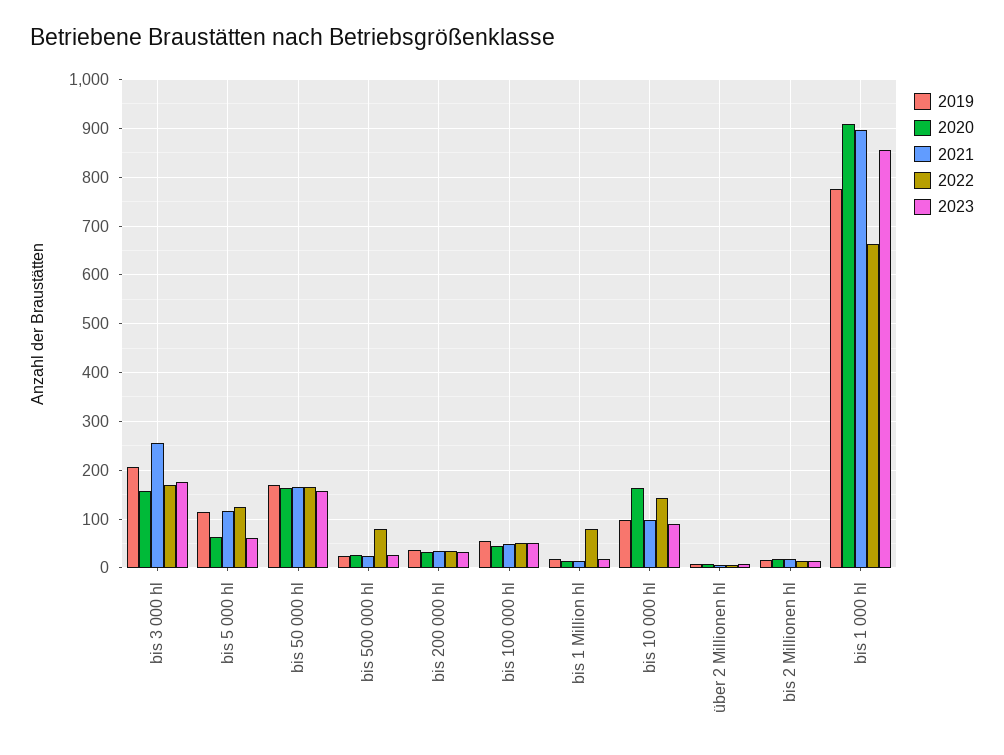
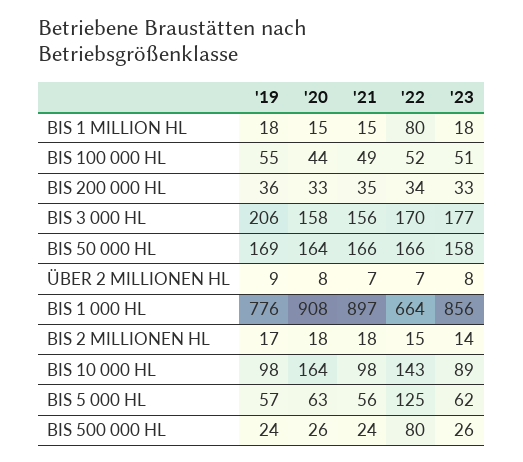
  {
    "2019": {
      "bis 3 000 hl": 206,
-     "bis 5 000 hl": 120,
+     "bis 5 000 hl": 57,
      "bis 50 000 hl": 169,
      "bis 500 000 hl": 24,
      "bis 200 000 hl": 36,
      "bis 100 000 hl": 55,
      "bis 1 Million hl": 18,
      "bis 10 000 hl": 98,
      "über 2 Millionen hl": 9,
      "bis 2 Millionen hl": 17,
      "bis 1 000 hl": 776
    },
    "2020": {
      "bis 3 000 hl": 158,
      "bis 5 000 hl": 63,
      "bis 50 000 hl": 164,
      "bis 500 000 hl": 26,
      "bis 200 000 hl": 33,
      "bis 100 000 hl": 44,
      "bis 1 Million hl": 15,
      "bis 10 000 hl": 164,
      "über 2 Millionen hl": 8,
      "bis 2 Millionen hl": 18,
      "bis 1 000 hl": 908
    },
    "2021": {
-     "bis 3 000 hl": 260,
+     "bis 3 000 hl": 156,
-     "bis 5 000 hl": 120,
+     "bis 5 000 hl": 56,
      "bis 50 000 hl": 166,
      "bis 500 000 hl": 24,
      "bis 200 000 hl": 35,
      "bis 100 000 hl": 49,
      "bis 1 Million hl": 15,
      "bis 10 000 hl": 98,
      "über 2 Millionen hl": 7,
      "bis 2 Millionen hl": 18,
      "bis 1 000 hl": 897
    },
    "2022": {
      "bis 3 000 hl": 170,
      "bis 5 000 hl": 125,
      "bis 50 000 hl": 166,
      "bis 500 000 hl": 80,
      "bis 200 000 hl": 34,
      "bis 100 000 hl": 52,
      "bis 1 Million hl": 80,
      "bis 10 000 hl": 143,
      "über 2 Millionen hl": 7,
      "bis 2 Millionen hl": 15,
      "bis 1 000 hl": 664
    },
    "2023": {
      "bis 3 000 hl": 177,
      "bis 5 000 hl": 62,
      "bis 50 000 hl": 158,
      "bis 500 000 hl": 26,
      "bis 200 000 hl": 33,
      "bis 100 000 hl": 51,
      "bis 1 Million hl": 18,
      "bis 10 000 hl": 89,
      "über 2 Millionen hl": 8,
      "bis 2 Millionen hl": 14,
      "bis 1 000 hl": 856
    }
  }

